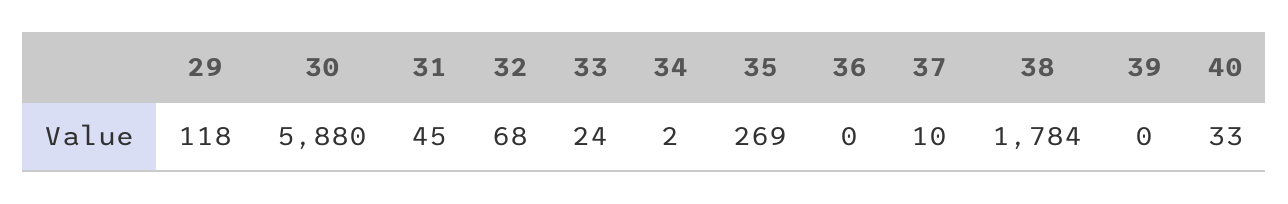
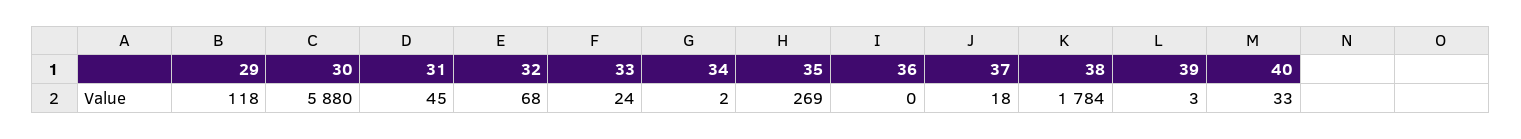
  {
    "29": 118,
    "30": 5880,
    "31": 45,
    "32": 68,
    "33": 24,
    "34": 2,
    "35": 269,
    "36": 0,
-   "37": 10,
+   "37": 18,
    "38": 1784,
-   "39": 0,
+   "39": 3,
    "40": 33
  }

